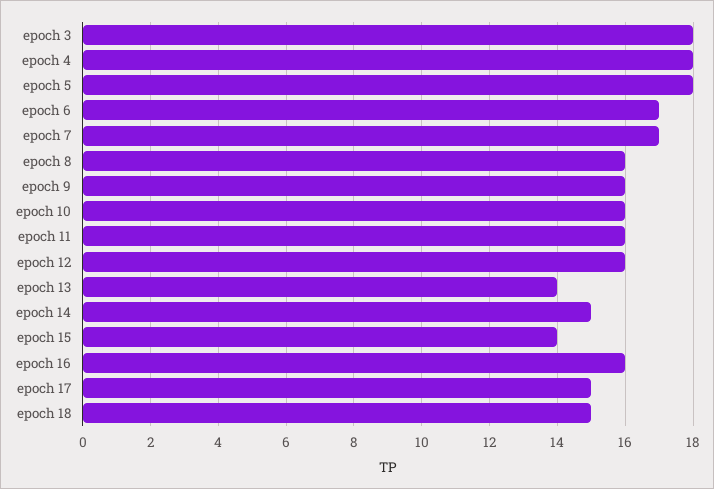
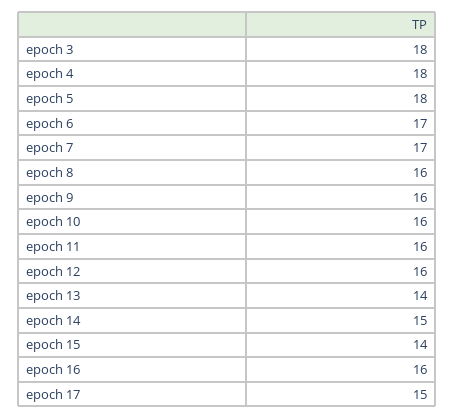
  {
    "epoch 3": 18,
    "epoch 4": 18,
    "epoch 5": 18,
    "epoch 6": 17,
    "epoch 7": 17,
    "epoch 8": 16,
    "epoch 9": 16,
    "epoch 10": 16,
    "epoch 11": 16,
    "epoch 12": 16,
    "epoch 13": 14,
    "epoch 14": 15,
    "epoch 15": 14,
    "epoch 16": 16,
-   "epoch 17": 15,
+   "epoch 17": 15
-   "epoch 18": 15
  }

